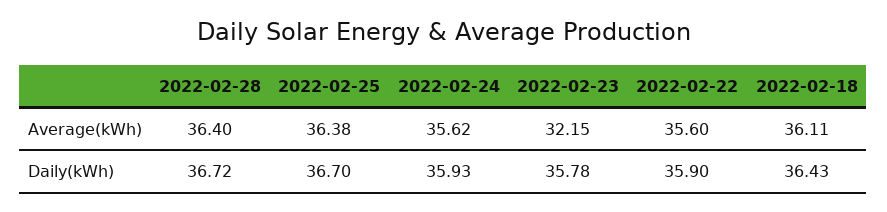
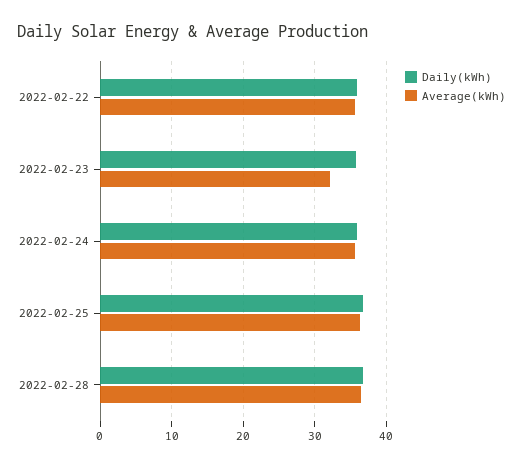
  {
    "Average(kWh)": {
      "2022-02-28": 36.4,
      "2022-02-25": 36.38,
      "2022-02-24": 35.62,
      "2022-02-23": 32.15,
-     "2022-02-22": 35.6,
+     "2022-02-22": 35.6
-     "2022-02-18": 36.11
    },
    "Daily(kWh)": {
      "2022-02-28": 36.72,
      "2022-02-25": 36.7,
      "2022-02-24": 35.93,
      "2022-02-23": 35.78,
-     "2022-02-22": 35.9,
+     "2022-02-22": 35.9
-     "2022-02-18": 36.43
    }
  }

